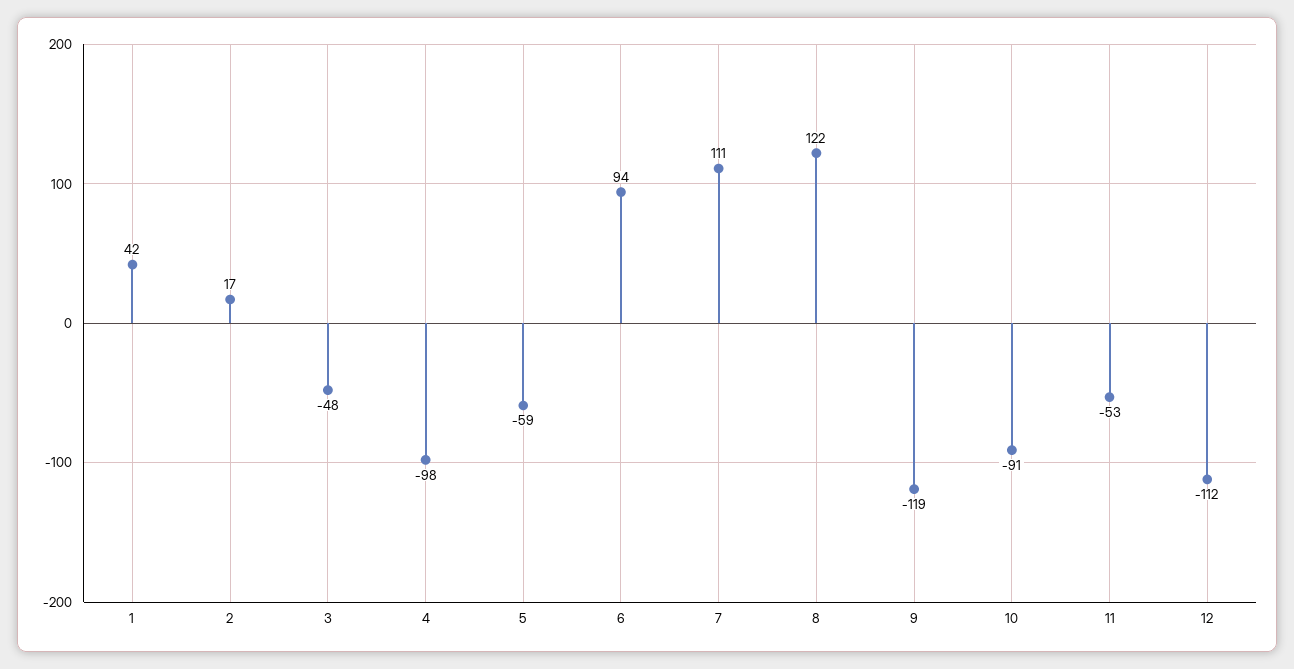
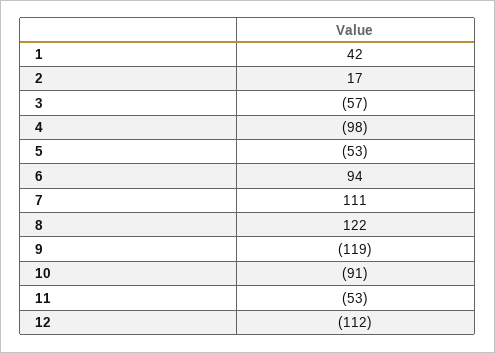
  {
    "1": 42,
    "2": 17,
-   "3": -48,
+   "3": -57,
    "4": -98,
-   "5": -59,
+   "5": -53,
    "6": 94,
    "7": 111,
    "8": 122,
    "9": -119,
    "10": -91,
    "11": -53,
    "12": -112
  }

